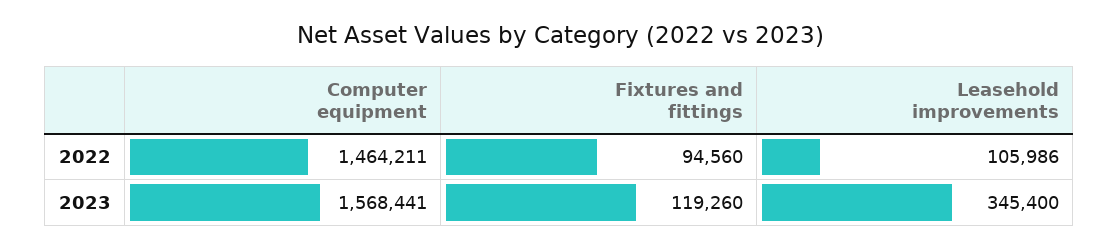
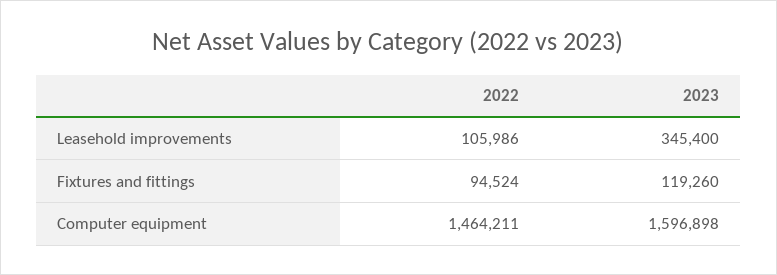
  {
    "Computer equipment": {
      "2022": 1464211,
-     "2023": 1568441
+     "2023": 1596898
    },
    "Fixtures and fittings": {
-     "2022": 94560,
+     "2022": 94524,
      "2023": 119260
    },
    "Leasehold improvements": {
      "2022": 105986,
      "2023": 345400
    }
  }

